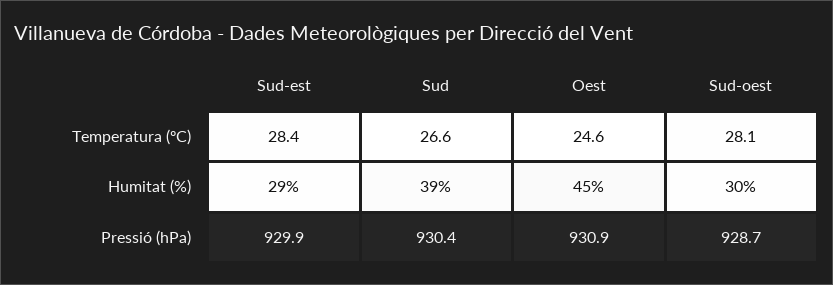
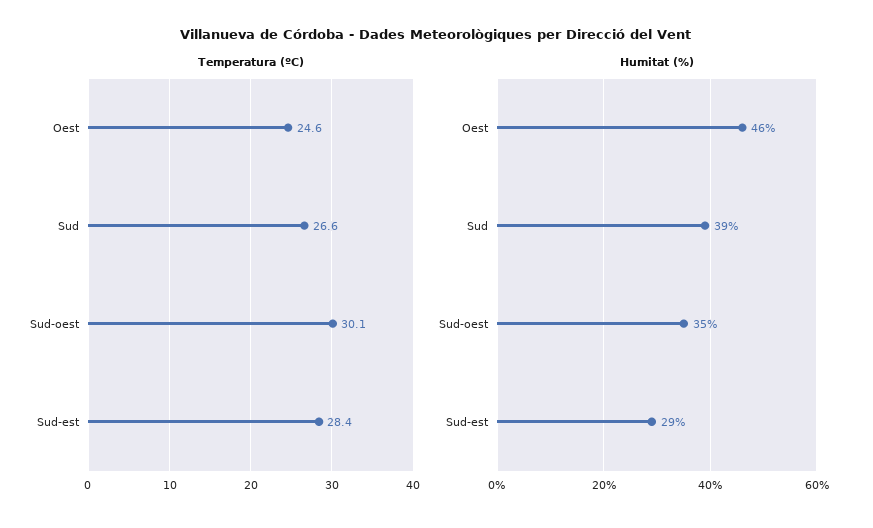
  {
    "Temperatura (ºC)": {
      "Sud-est": 28.4,
      "Sud": 26.6,
      "Oest": 24.6,
-     "Sud-oest": 28.1
+     "Sud-oest": 30.1
    },
    "Humitat (%)": {
      "Sud-est": 29,
      "Sud": 39,
-     "Oest": 45,
+     "Oest": 46,
-     "Sud-oest": 30
+     "Sud-oest": 35
-   },
+   }
-   "Pressió (hPa)": {
-     "Sud-est": 929.9,
-     "Sud": 930.4,
-     "Oest": 930.9,
-     "Sud-oest": 928.7
-   }
  }

